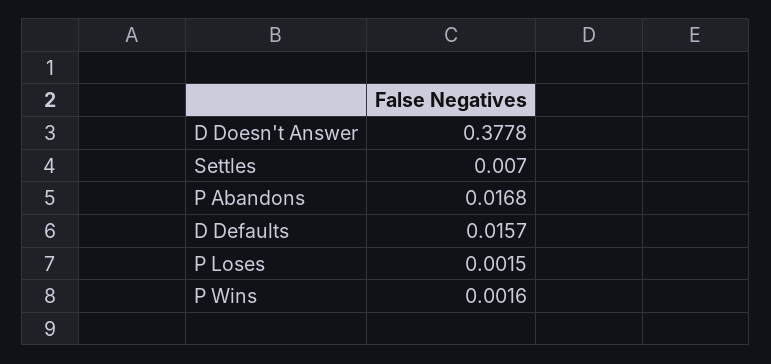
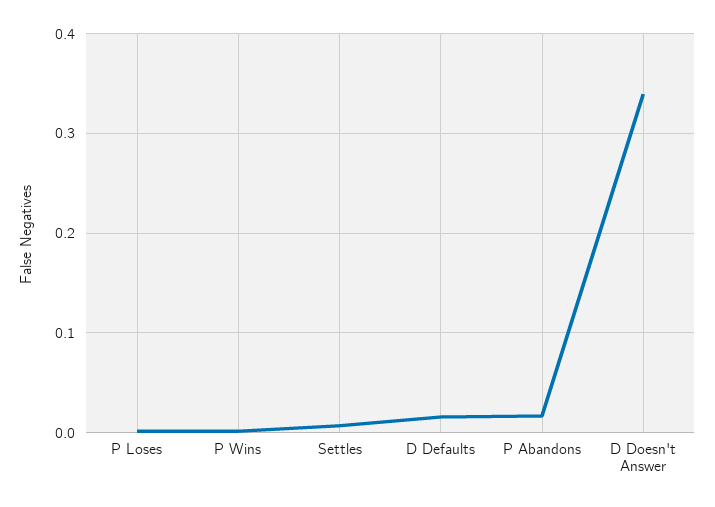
  {
-   "D Doesn't Answer": 0.3778,
+   "D Doesn't Answer": 0.34,
    "Settles": 0.007,
    "P Abandons": 0.0168,
    "D Defaults": 0.0157,
    "P Loses": 0.0015,
    "P Wins": 0.0016
  }

